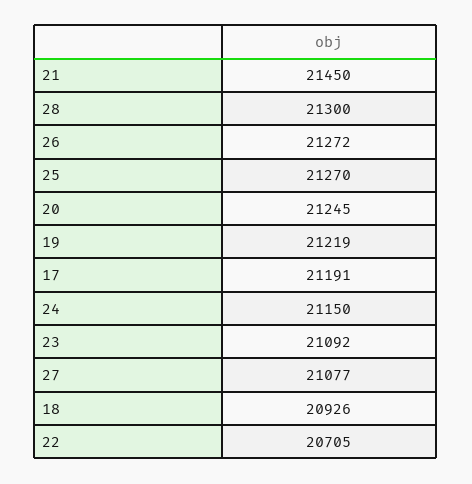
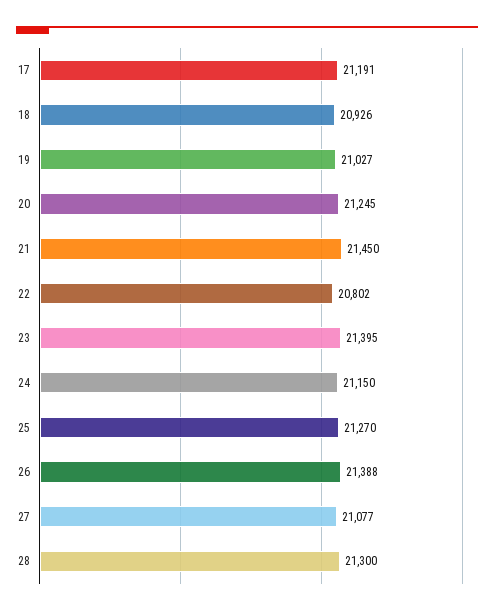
  {
    "21": 21450,
    "28": 21300,
-   "26": 21272,
+   "26": 21388,
    "25": 21270,
    "20": 21245,
-   "19": 21219,
+   "19": 21027,
    "17": 21191,
    "24": 21150,
-   "23": 21092,
+   "23": 21395,
    "27": 21077,
    "18": 20926,
-   "22": 20705
+   "22": 20802
  }

